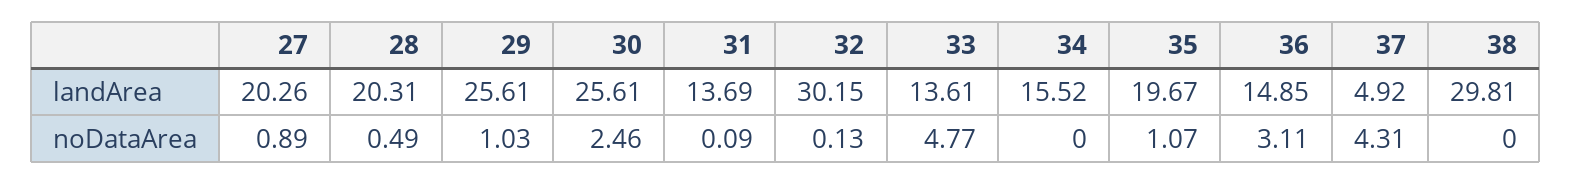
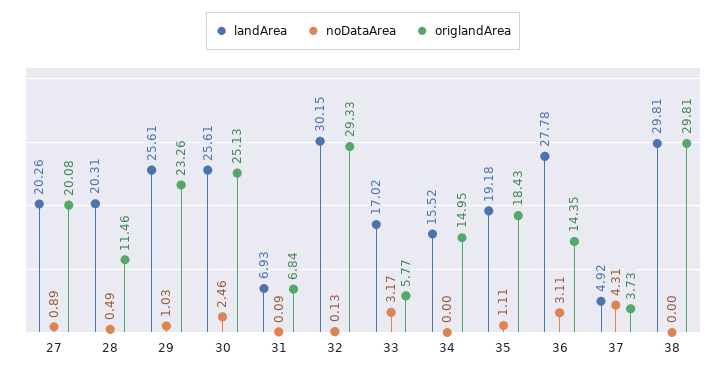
  {
    "landArea": {
      "27": 20.26,
      "28": 20.31,
      "29": 25.61,
      "30": 25.61,
-     "31": 13.69,
+     "31": 6.93,
      "32": 30.15,
-     "33": 13.61,
+     "33": 17.02,
      "34": 15.52,
-     "35": 19.67,
+     "35": 19.18,
-     "36": 14.85,
+     "36": 27.78,
      "37": 4.92,
      "38": 29.81
    },
    "noDataArea": {
      "27": 0.89,
      "28": 0.49,
      "29": 1.03,
      "30": 2.46,
      "31": 0.09,
      "32": 0.13,
-     "33": 4.77,
+     "33": 3.17,
      "34": 0,
-     "35": 1.07,
+     "35": 1.11,
      "36": 3.11,
      "37": 4.31,
      "38": 0
-   }
+   },
+   "origlandArea": {
+     "27": 20.08,
+     "28": 11.46,
+     "29": 23.26,
+     "30": 25.13,
+     "31": 6.84,
+     "32": 29.33,
+     "33": 5.77,
+     "34": 14.95,
+     "35": 18.43,
+     "36": 14.35,
+     "37": 3.73,
+     "38": 29.81
+   }
  }

